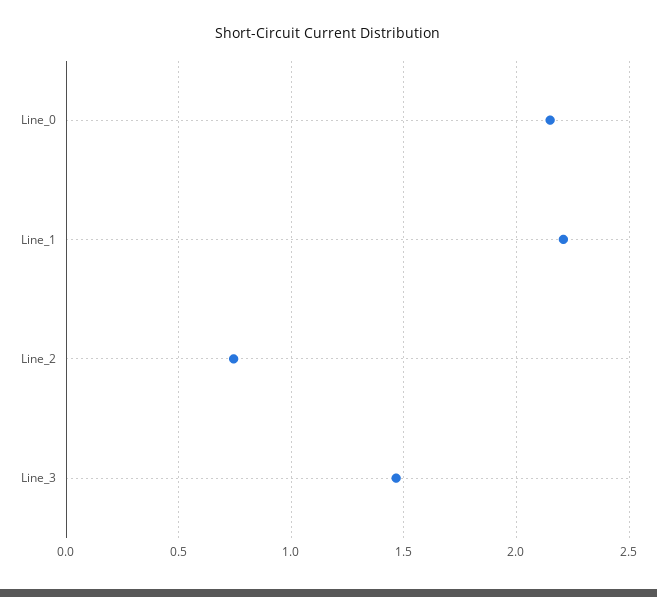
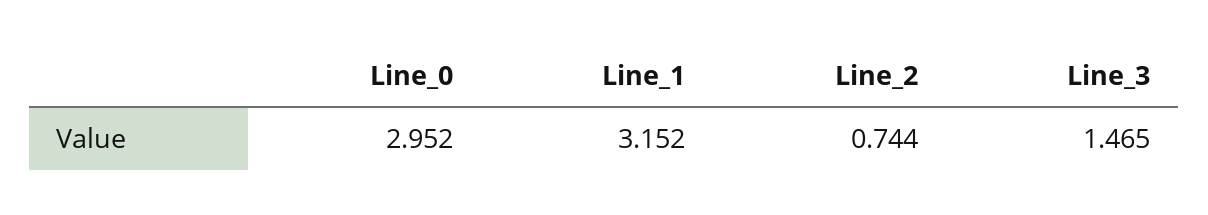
  {
-   "Line_0": 2.15,
+   "Line_0": 2.952,
-   "Line_1": 2.2,
+   "Line_1": 3.152,
    "Line_2": 0.744,
    "Line_3": 1.465
  }

